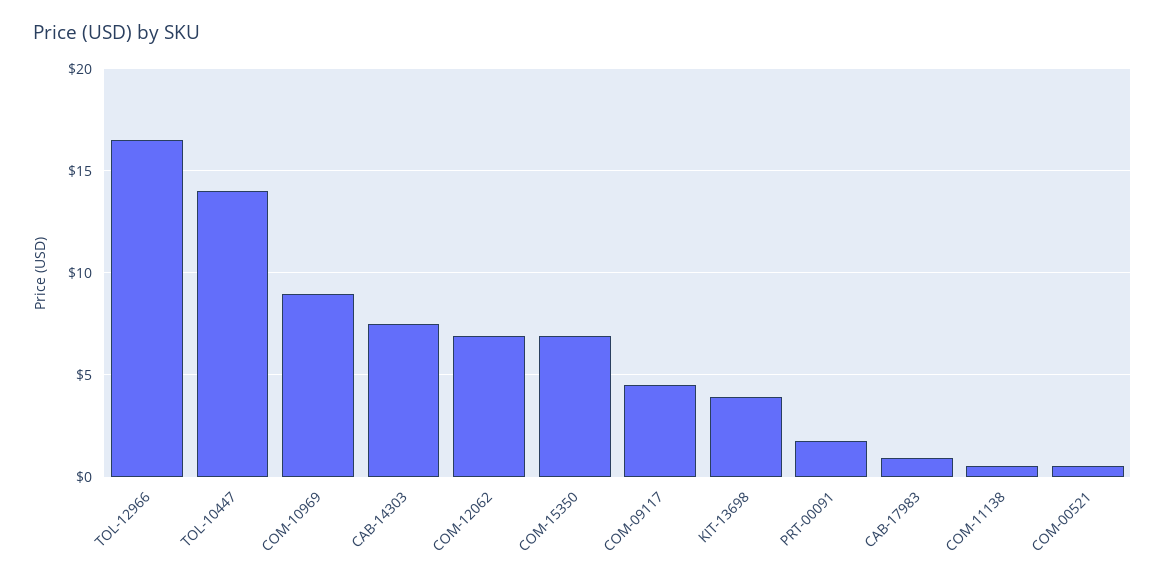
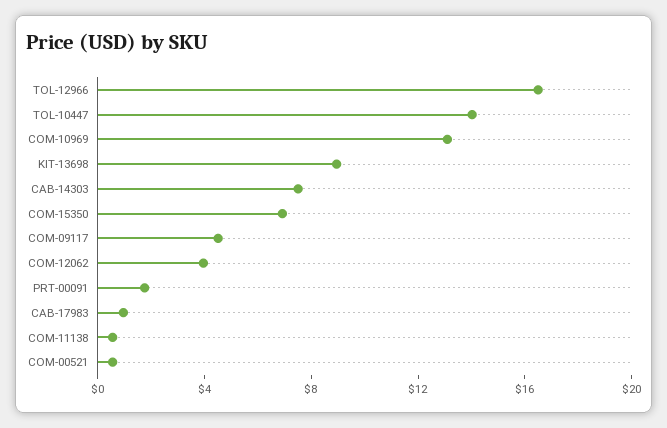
  {
    "TOL-12966": 16.5,
    "TOL-10447": 14,
-   "COM-10969": 9,
+   "COM-10969": 13,
    "CAB-14303": 7.5,
-   "COM-12062": 7,
+   "COM-12062": 4,
    "COM-15350": 7,
    "COM-09117": 4.5,
-   "KIT-13698": 4,
+   "KIT-13698": 9,
    "PRT-00091": 2,
    "CAB-17983": 1,
    "COM-11138": 0.5,
    "COM-00521": 0.5
  }

